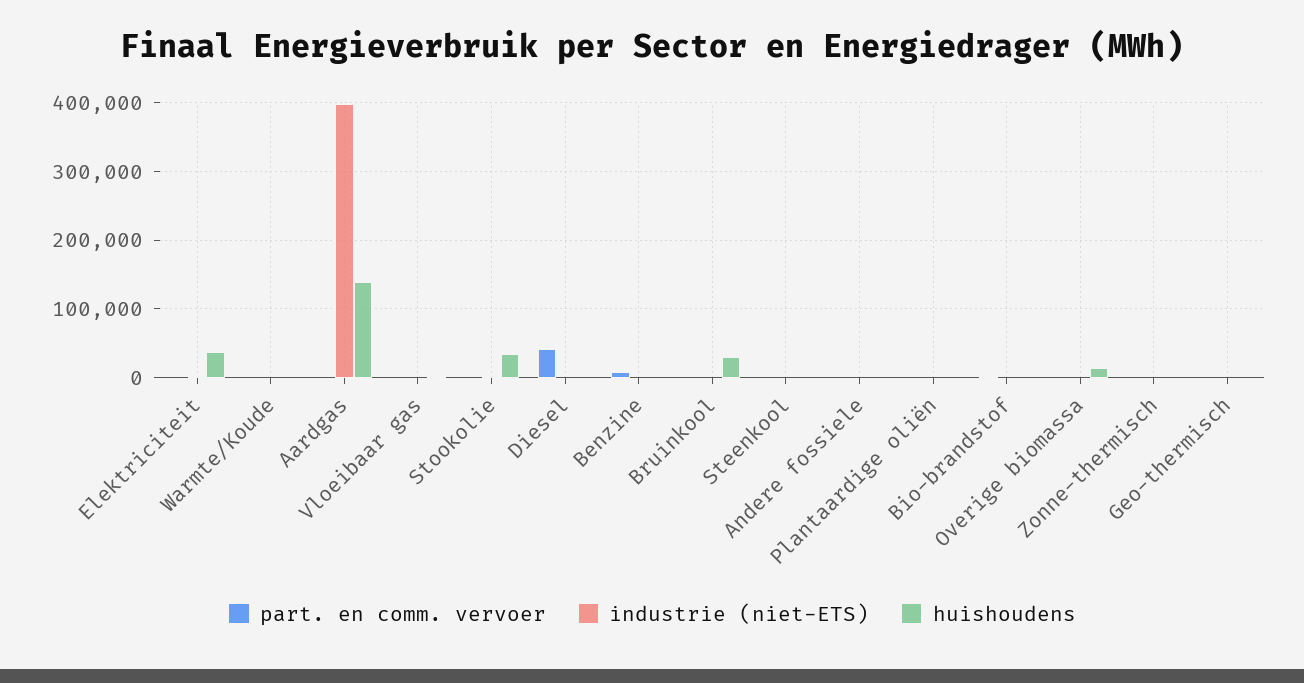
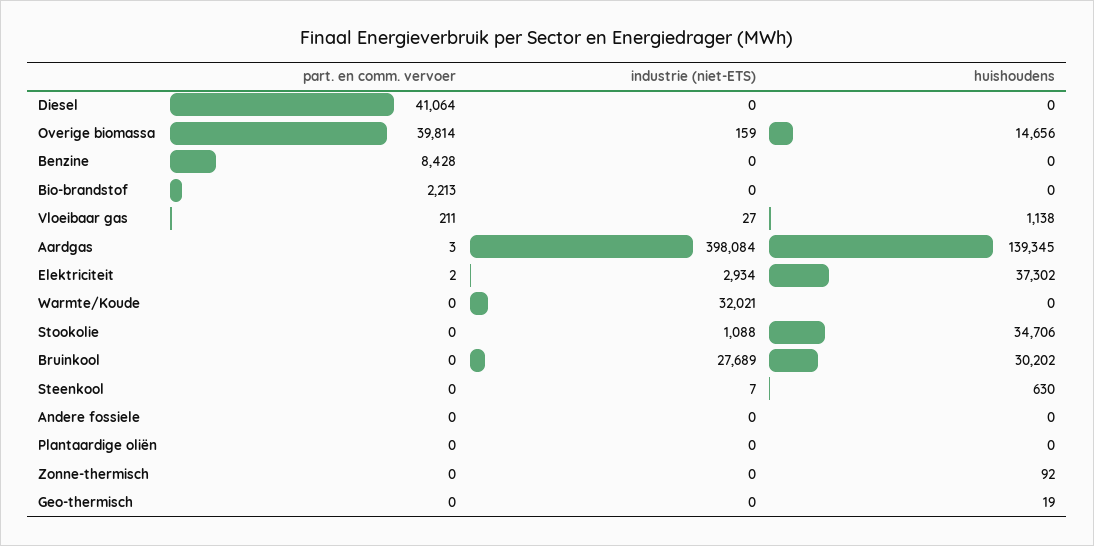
  {
    "part. en comm. vervoer": {
      "Elektriciteit": 2,
      "Warmte/Koude": 0,
      "Aardgas": 3,
      "Vloeibaar gas": 211,
      "Stookolie": 0,
      "Diesel": 41064,
      "Benzine": 8428,
      "Bruinkool": 0,
      "Steenkool": 0,
      "Andere fossiele": 0,
      "Plantaardige oliën": 0,
      "Bio-brandstof": 2213,
-     "Overige biomassa": 0,
+     "Overige biomassa": 39814,
      "Zonne-thermisch": 0,
      "Geo-thermisch": 0
    },
    "industrie (niet-ETS)": {
      "Elektriciteit": 2934,
-     "Warmte/Koude": 0,
+     "Warmte/Koude": 32021,
      "Aardgas": 398084,
      "Vloeibaar gas": 27,
      "Stookolie": 1088,
      "Diesel": 0,
      "Benzine": 0,
-     "Bruinkool": 0,
+     "Bruinkool": 27689,
      "Steenkool": 7,
      "Andere fossiele": 0,
      "Plantaardige oliën": 0,
      "Bio-brandstof": 0,
      "Overige biomassa": 159,
      "Zonne-thermisch": 0,
      "Geo-thermisch": 0
    },
    "huishoudens": {
      "Elektriciteit": 37302,
      "Warmte/Koude": 0,
      "Aardgas": 139345,
      "Vloeibaar gas": 1138,
      "Stookolie": 34706,
      "Diesel": 0,
      "Benzine": 0,
      "Bruinkool": 30202,
      "Steenkool": 630,
      "Andere fossiele": 0,
      "Plantaardige oliën": 0,
      "Bio-brandstof": 0,
      "Overige biomassa": 14656,
      "Zonne-thermisch": 92,
      "Geo-thermisch": 19
    }
  }

